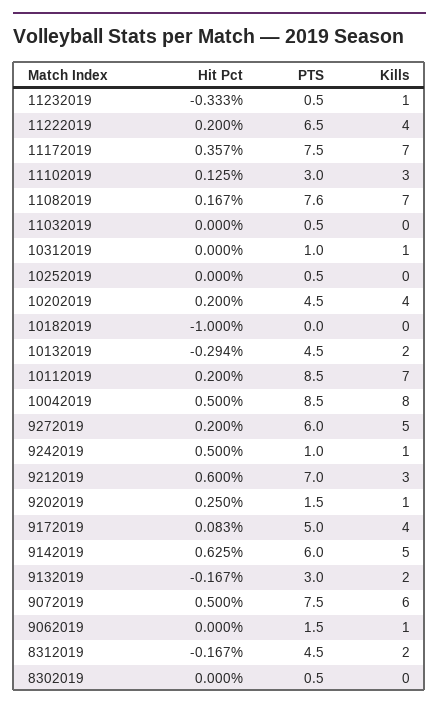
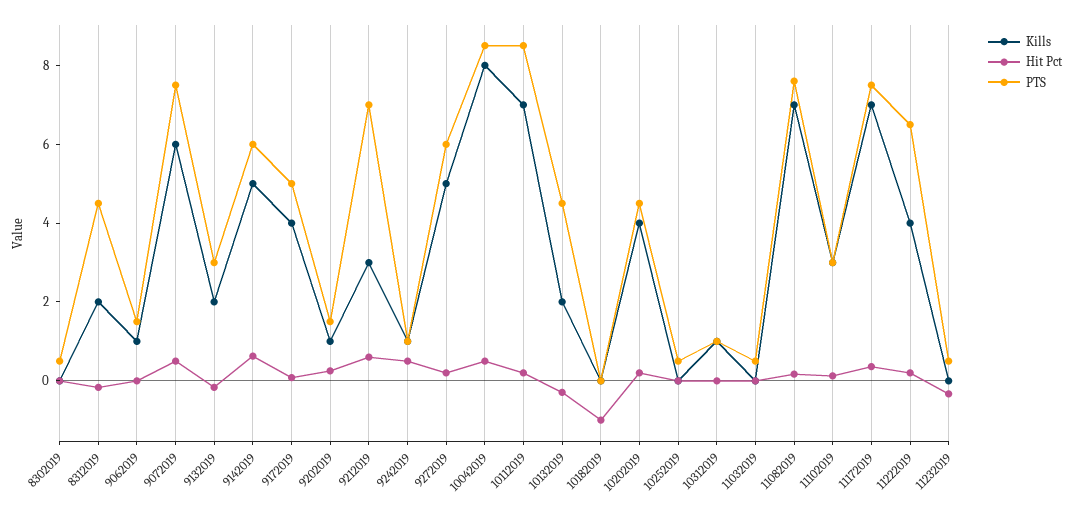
  {
    "Hit Pct": {
      "11232019": -0.333,
      "11222019": 0.2,
      "11172019": 0.357,
      "11102019": 0.125,
      "11082019": 0.167,
      "11032019": 0,
      "10312019": 0,
      "10252019": 0,
      "10202019": 0.2,
      "10182019": -1,
      "10132019": -0.294,
      "10112019": 0.2,
      "10042019": 0.5,
      "9272019": 0.2,
      "9242019": 0.5,
      "9212019": 0.6,
      "9202019": 0.25,
      "9172019": 0.083,
      "9142019": 0.625,
      "9132019": -0.167,
      "9072019": 0.5,
      "9062019": 0,
      "8312019": -0.167,
      "8302019": 0
    },
    "PTS": {
      "11232019": 0.5,
      "11222019": 6.5,
      "11172019": 7.5,
      "11102019": 3,
      "11082019": 7.6,
      "11032019": 0.5,
      "10312019": 1,
      "10252019": 0.5,
      "10202019": 4.5,
      "10182019": 0,
      "10132019": 4.5,
      "10112019": 8.5,
      "10042019": 8.5,
      "9272019": 6,
      "9242019": 1,
      "9212019": 7,
      "9202019": 1.5,
      "9172019": 5,
      "9142019": 6,
      "9132019": 3,
      "9072019": 7.5,
      "9062019": 1.5,
      "8312019": 4.5,
      "8302019": 0.5
    },
    "Kills": {
-     "11232019": 1,
+     "11232019": 0,
      "11222019": 4,
      "11172019": 7,
      "11102019": 3,
      "11082019": 7,
      "11032019": 0,
      "10312019": 1,
      "10252019": 0,
      "10202019": 4,
      "10182019": 0,
      "10132019": 2,
      "10112019": 7,
      "10042019": 8,
      "9272019": 5,
      "9242019": 1,
      "9212019": 3,
      "9202019": 1,
      "9172019": 4,
      "9142019": 5,
      "9132019": 2,
      "9072019": 6,
      "9062019": 1,
      "8312019": 2,
      "8302019": 0
    }
  }

